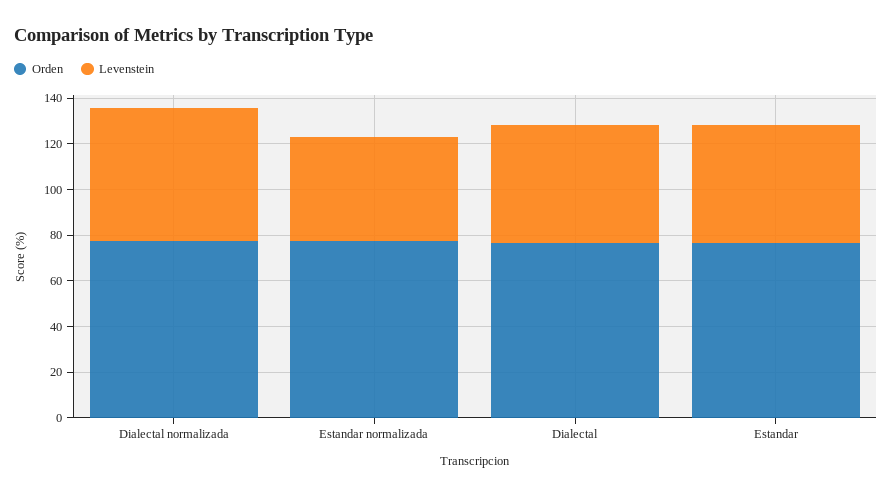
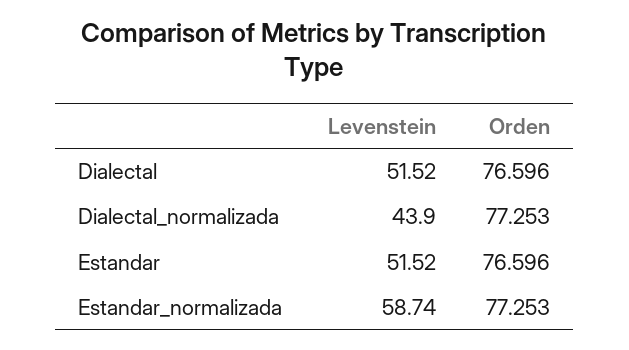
  {
    "Orden": {
      "Dialectal normalizada": 77.253,
      "Estandar normalizada": 77.253,
      "Dialectal": 76.596,
      "Estandar": 76.596
    },
    "Levenstein": {
-     "Dialectal normalizada": 60,
+     "Dialectal normalizada": 43.9,
-     "Estandar normalizada": 45,
+     "Estandar normalizada": 58.74,
      "Dialectal": 51.52,
      "Estandar": 51.52
    }
  }

